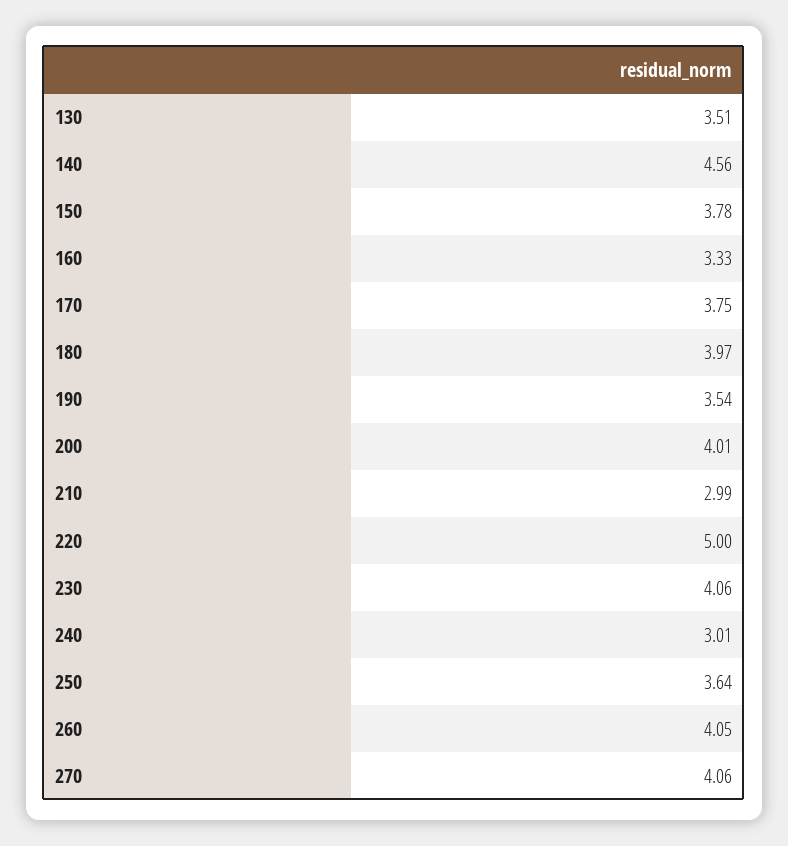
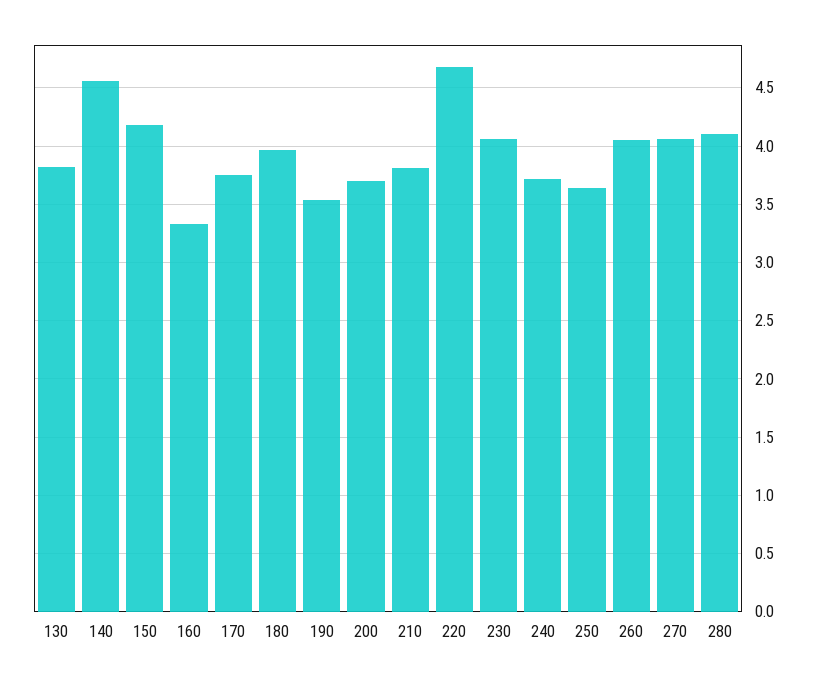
  {
-   "130": 3.51,
+   "130": 3.8,
    "140": 4.56,
-   "150": 3.78,
+   "150": 4.2,
    "160": 3.33,
    "170": 3.75,
    "180": 3.97,
    "190": 3.54,
-   "200": 4.01,
+   "200": 3.7,
-   "210": 2.99,
+   "210": 3.8,
-   "220": 5,
+   "220": 4.7,
    "230": 4.06,
-   "240": 3.01,
+   "240": 3.7,
    "250": 3.64,
    "260": 4.05,
-   "270": 4.06
+   "270": 4.06,
+   "280": 4.1
  }

